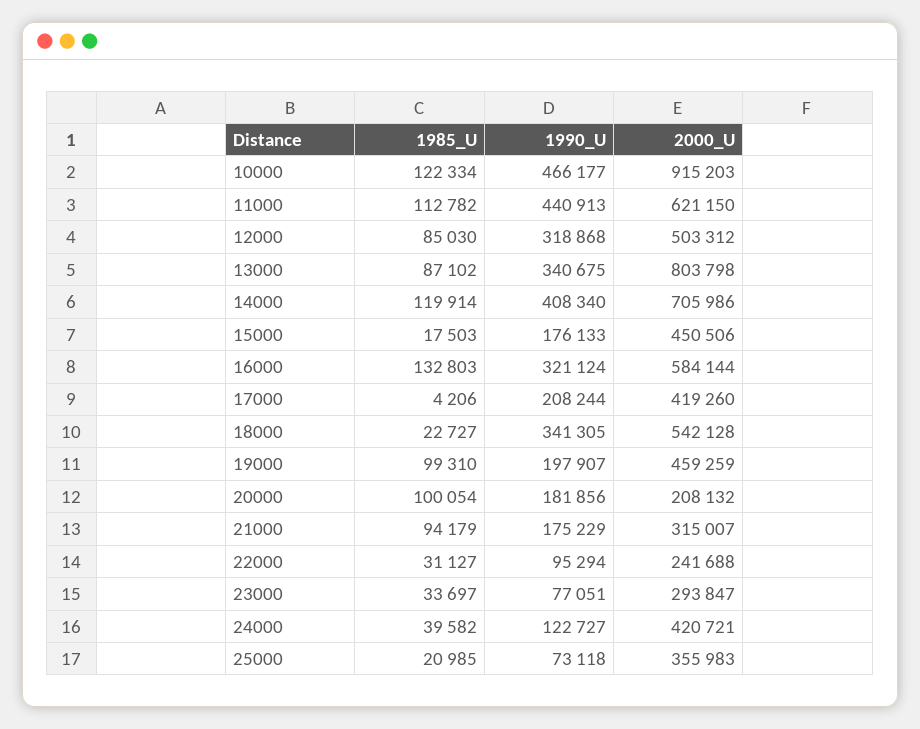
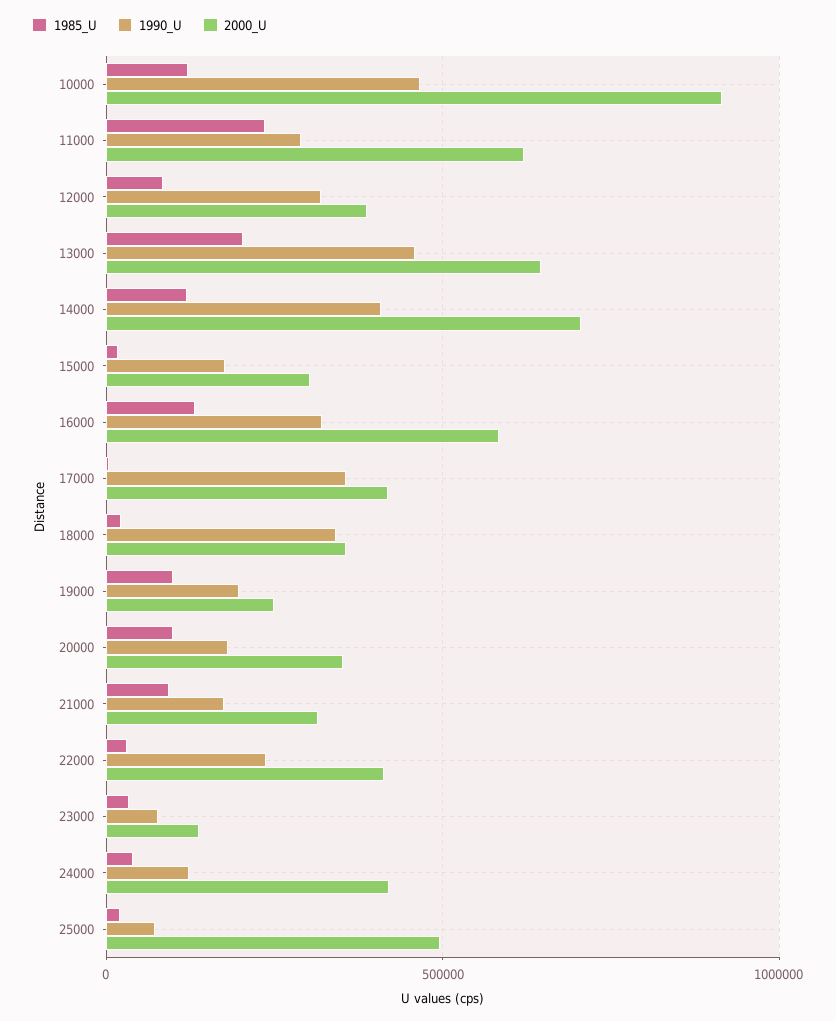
  {
    "1985_U": {
      "10000": 122334,
-     "11000": 112782,
+     "11000": 250000,
      "12000": 85030,
-     "13000": 87102,
+     "13000": 200000,
      "14000": 119914,
      "15000": 17503,
      "16000": 132803,
      "17000": 4206,
      "18000": 22727,
      "19000": 99310,
      "20000": 100054,
      "21000": 94179,
      "22000": 31127,
      "23000": 33697,
      "24000": 39582,
      "25000": 20985
    },
    "1990_U": {
      "10000": 466177,
-     "11000": 440913,
+     "11000": 300000,
      "12000": 318868,
-     "13000": 340675,
+     "13000": 450000,
      "14000": 408340,
      "15000": 176133,
      "16000": 321124,
-     "17000": 208244,
+     "17000": 350000,
      "18000": 341305,
      "19000": 197907,
      "20000": 181856,
      "21000": 175229,
-     "22000": 95294,
+     "22000": 250000,
      "23000": 77051,
      "24000": 122727,
      "25000": 73118
    },
    "2000_U": {
      "10000": 915203,
      "11000": 621150,
-     "12000": 503312,
+     "12000": 400000,
-     "13000": 803798,
+     "13000": 650000,
      "14000": 705986,
-     "15000": 450506,
+     "15000": 300000,
      "16000": 584144,
      "17000": 419260,
-     "18000": 542128,
+     "18000": 350000,
-     "19000": 459259,
+     "19000": 250000,
-     "20000": 208132,
+     "20000": 350000,
      "21000": 315007,
-     "22000": 241688,
+     "22000": 400000,
-     "23000": 293847,
+     "23000": 150000,
      "24000": 420721,
-     "25000": 355983
+     "25000": 500000
    }
  }

